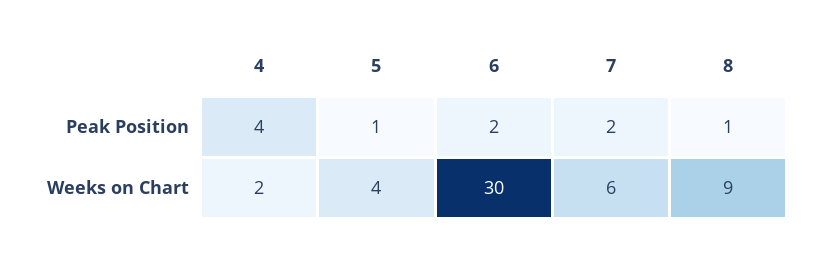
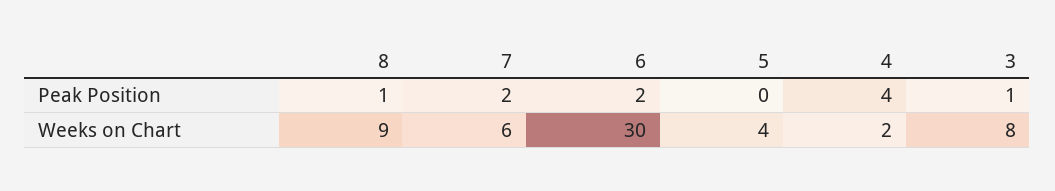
  {
    "4": {
      "Peak Position": 4,
      "Weeks on Chart": 2
    },
    "5": {
-     "Peak Position": 1,
+     "Peak Position": 0,
      "Weeks on Chart": 4
    },
    "6": {
      "Peak Position": 2,
      "Weeks on Chart": 30
    },
    "7": {
      "Peak Position": 2,
      "Weeks on Chart": 6
    },
    "8": {
      "Peak Position": 1,
      "Weeks on Chart": 9
-   }
+   },
+   "3": {
+     "Peak Position": 1,
+     "Weeks on Chart": 8
+   }
  }

